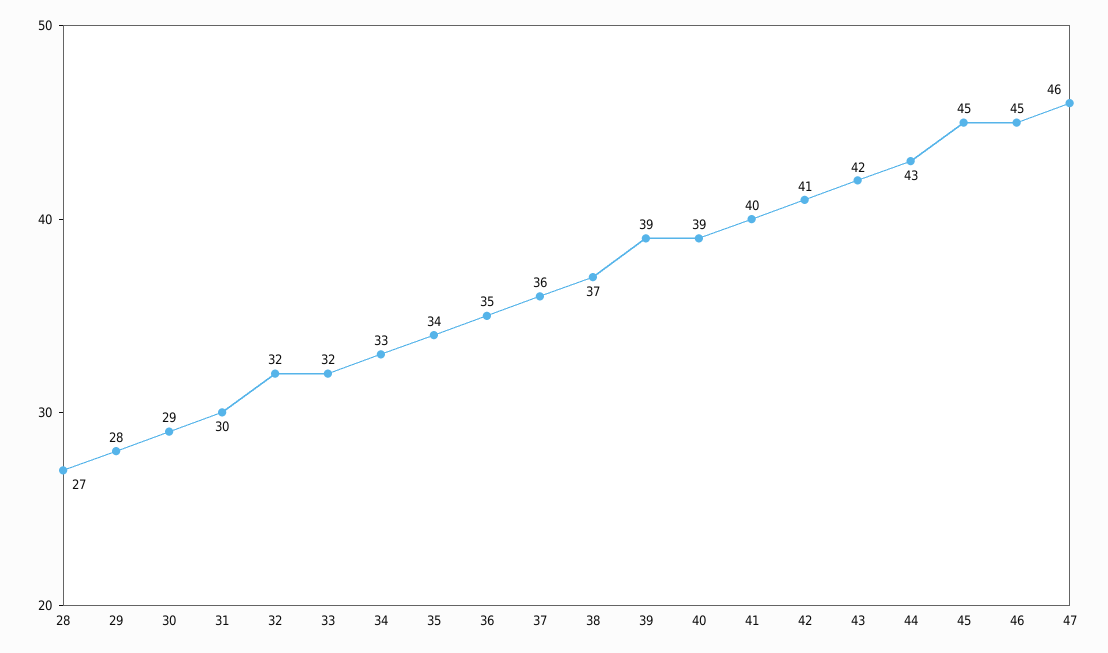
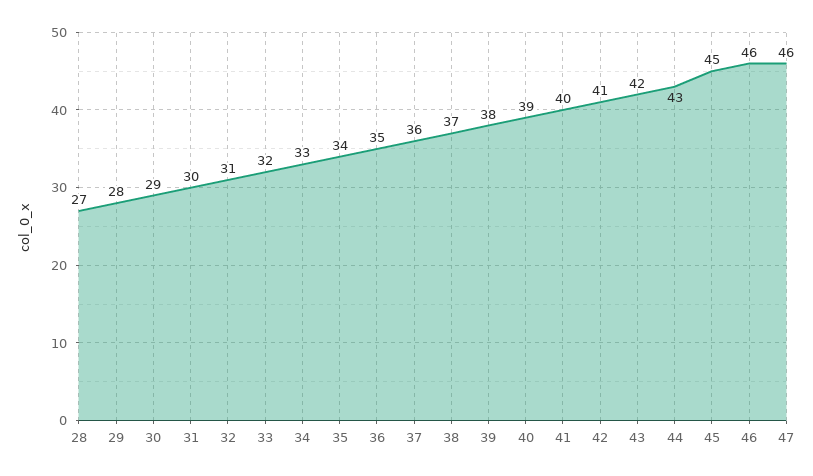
  {
    "28": 27,
    "29": 28,
    "30": 29,
    "31": 30,
-   "32": 32,
+   "32": 31,
    "33": 32,
    "34": 33,
    "35": 34,
    "36": 35,
    "37": 36,
    "38": 37,
-   "39": 39,
+   "39": 38,
    "40": 39,
    "41": 40,
    "42": 41,
    "43": 42,
    "44": 43,
    "45": 45,
-   "46": 45,
+   "46": 46,
    "47": 46
  }

